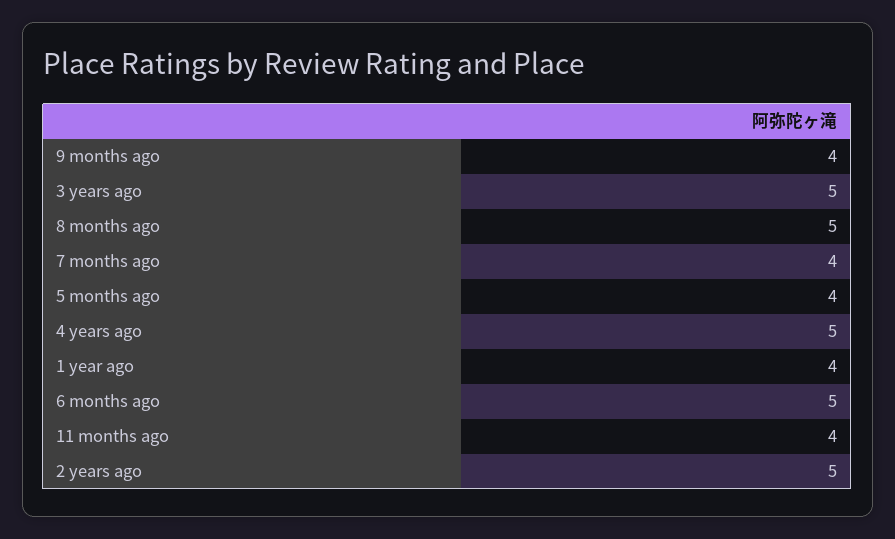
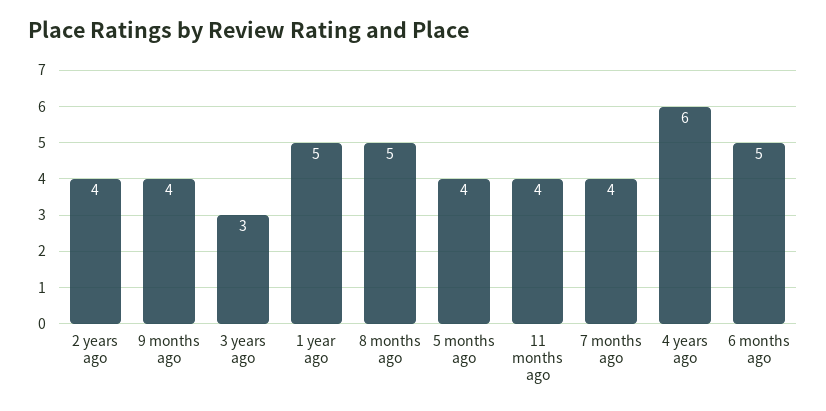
  {
    "9 months ago": 4,
-   "3 years ago": 5,
+   "3 years ago": 3,
    "8 months ago": 5,
    "7 months ago": 4,
    "5 months ago": 4,
-   "4 years ago": 5,
+   "4 years ago": 6,
-   "1 year ago": 4,
+   "1 year ago": 5,
    "6 months ago": 5,
    "11 months ago": 4,
-   "2 years ago": 5
+   "2 years ago": 4
  }

